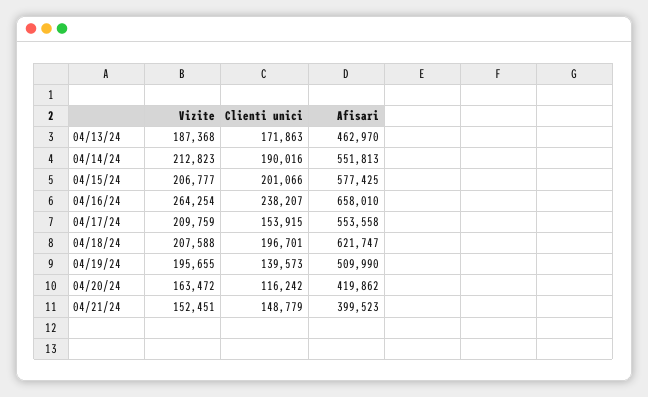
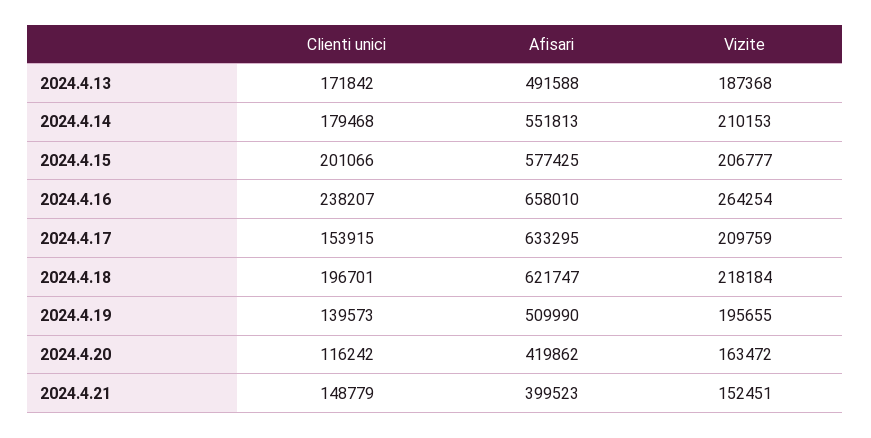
  {
    "Vizite": {
      "04/13/24": 187368,
-     "04/14/24": 212823,
+     "04/14/24": 210153,
      "04/15/24": 206777,
      "04/16/24": 264254,
      "04/17/24": 209759,
-     "04/18/24": 207588,
+     "04/18/24": 218184,
      "04/19/24": 195655,
      "04/20/24": 163472,
      "04/21/24": 152451
    },
    "Clienti unici": {
-     "04/13/24": 171863,
+     "04/13/24": 171842,
-     "04/14/24": 190016,
+     "04/14/24": 179468,
      "04/15/24": 201066,
      "04/16/24": 238207,
      "04/17/24": 153915,
      "04/18/24": 196701,
      "04/19/24": 139573,
      "04/20/24": 116242,
      "04/21/24": 148779
    },
    "Afisari": {
-     "04/13/24": 462970,
+     "04/13/24": 491588,
      "04/14/24": 551813,
      "04/15/24": 577425,
      "04/16/24": 658010,
-     "04/17/24": 553558,
+     "04/17/24": 633295,
      "04/18/24": 621747,
      "04/19/24": 509990,
      "04/20/24": 419862,
      "04/21/24": 399523
    }
  }

